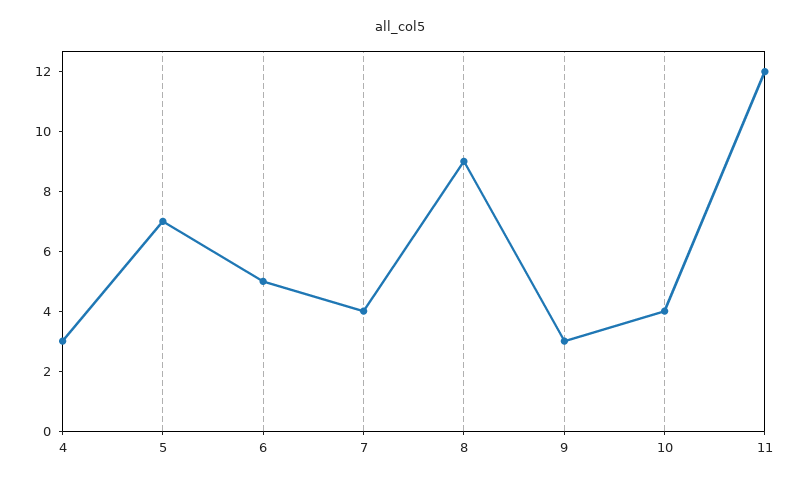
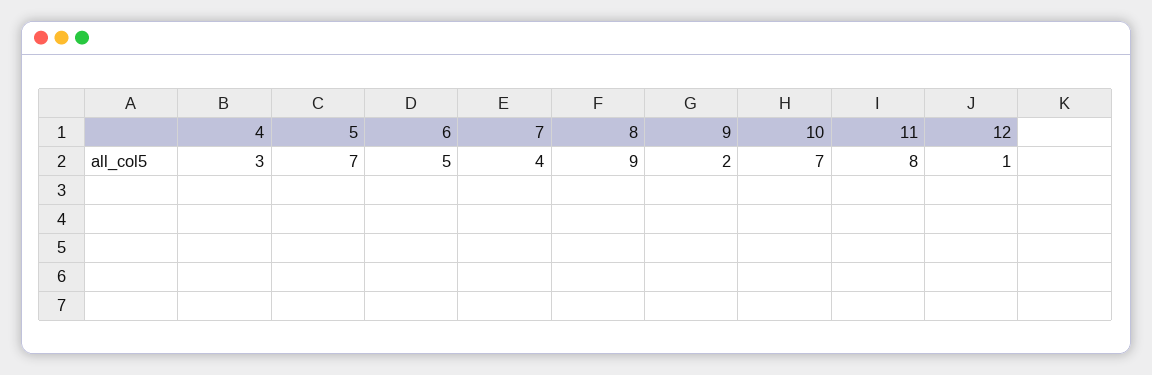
  {
    "4": 3,
    "5": 7,
    "6": 5,
    "7": 4,
    "8": 9,
-   "9": 3,
+   "9": 2,
-   "10": 4,
+   "10": 7,
-   "11": 12
+   "11": 8,
+   "12": 1
  }

